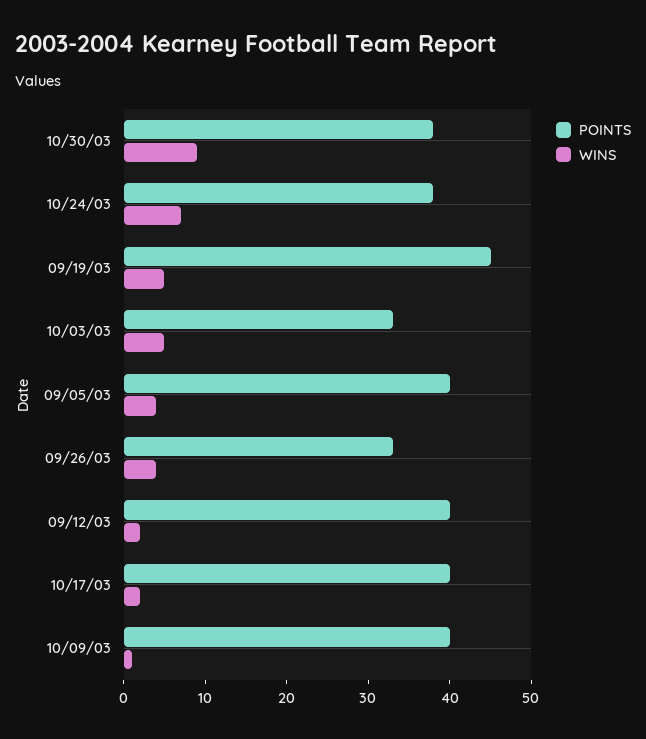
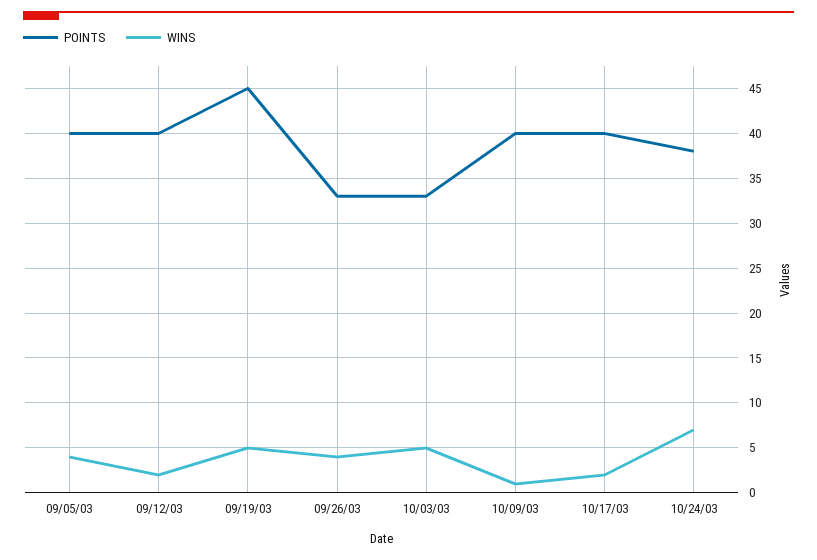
  {
    "POINTS": {
-     "10/30/03": 38,
      "10/24/03": 38,
      "09/19/03": 45,
      "10/03/03": 33,
      "09/05/03": 40,
      "09/26/03": 33,
      "09/12/03": 40,
      "10/17/03": 40,
      "10/09/03": 40
    },
    "WINS": {
-     "10/30/03": 9,
      "10/24/03": 7,
      "09/19/03": 5,
      "10/03/03": 5,
      "09/05/03": 4,
      "09/26/03": 4,
      "09/12/03": 2,
      "10/17/03": 2,
      "10/09/03": 1
    }
  }

